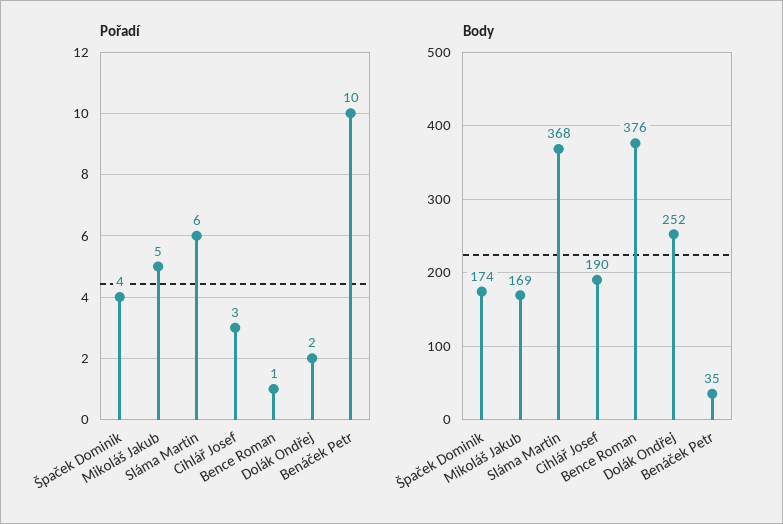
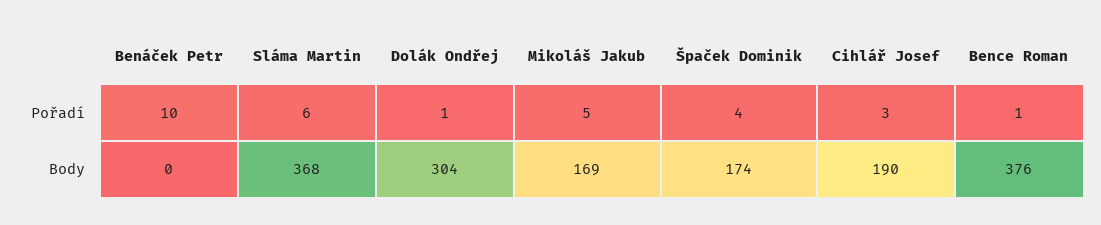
  {
    "Pořadí": {
      "Špaček Dominik": 4,
      "Mikoláš Jakub": 5,
      "Sláma Martin": 6,
      "Cihlář Josef": 3,
      "Bence Roman": 1,
-     "Dolák Ondřej": 2,
+     "Dolák Ondřej": 1,
      "Benáček Petr": 10
    },
    "Body": {
      "Špaček Dominik": 174,
      "Mikoláš Jakub": 169,
      "Sláma Martin": 368,
      "Cihlář Josef": 190,
      "Bence Roman": 376,
-     "Dolák Ondřej": 252,
+     "Dolák Ondřej": 304,
-     "Benáček Petr": 35
+     "Benáček Petr": 0
    }
  }

